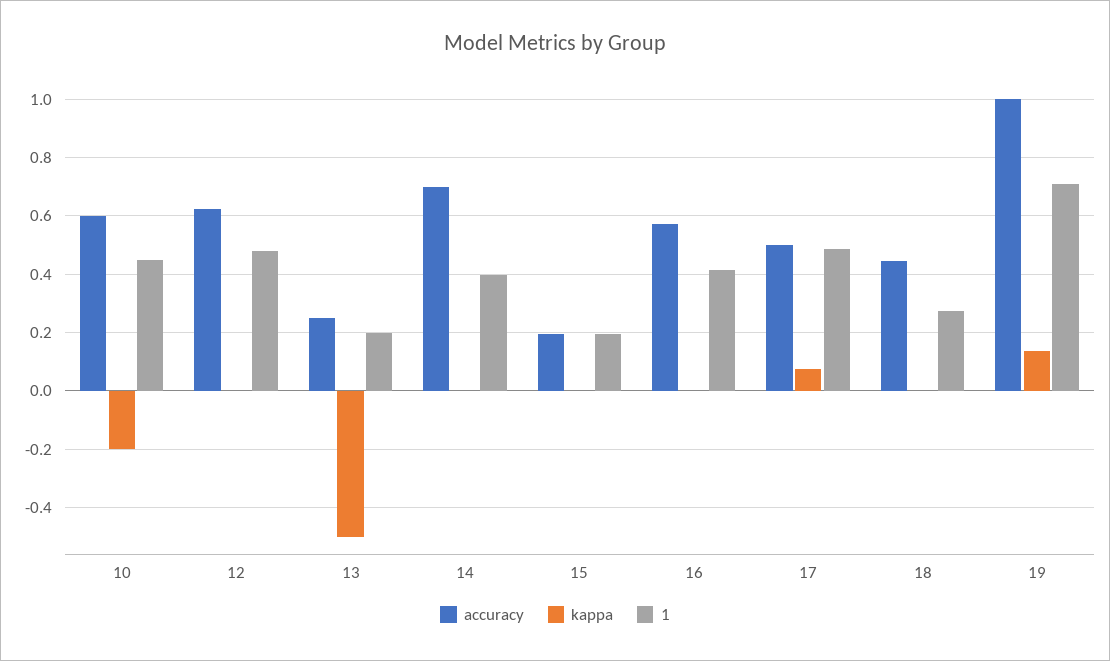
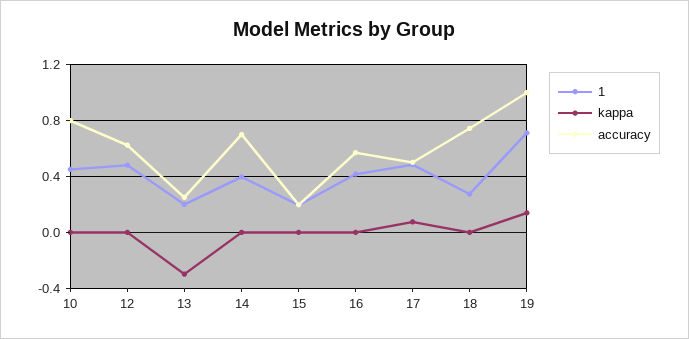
  {
    "accuracy": {
-     "10": 0.6,
+     "10": 0.8,
      "12": 0.625,
      "13": 0.25,
      "14": 0.7,
      "15": 0.2,
      "16": 0.575,
      "17": 0.5,
-     "18": 0.45,
+     "18": 0.75,
      "19": 1
    },
    "kappa": {
-     "10": -0.2,
+     "10": 0,
      "12": 0,
-     "13": -0.5,
+     "13": -0.3,
      "14": 0,
      "15": 0,
      "16": 0,
      "17": 0.075,
      "18": 0,
      "19": 0.15
    },
    "1": {
      "10": 0.45,
      "12": 0.475,
      "13": 0.2,
      "14": 0.4,
      "15": 0.2,
      "16": 0.425,
      "17": 0.475,
      "18": 0.275,
      "19": 0.7
    }
  }

